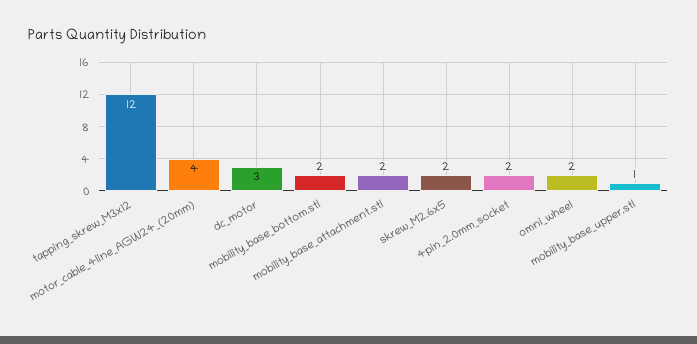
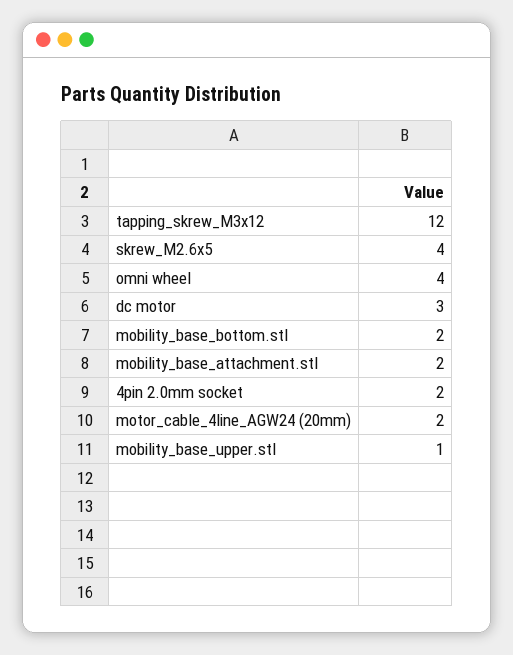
  {
    "tapping_skrew_M3x12": 12,
-   "motor_cable_4line_AGW24_(20mm)": 4,
+   "motor_cable_4line_AGW24_(20mm)": 2,
    "dc_motor": 3,
    "mobility_base_bottom.stl": 2,
    "mobility_base_attachment.stl": 2,
-   "skrew_M2.6x5": 2,
+   "skrew_M2.6x5": 4,
    "4pin_2.0mm_socket": 2,
-   "omni_wheel": 2,
+   "omni_wheel": 4,
    "mobility_base_upper.stl": 1
  }

